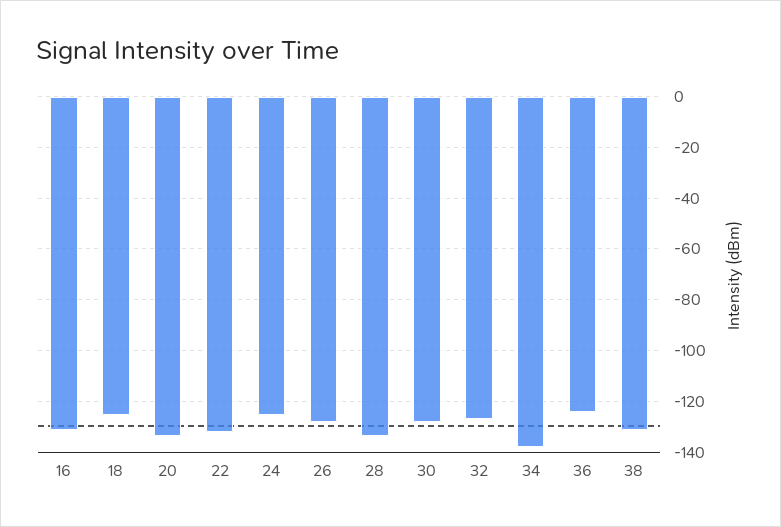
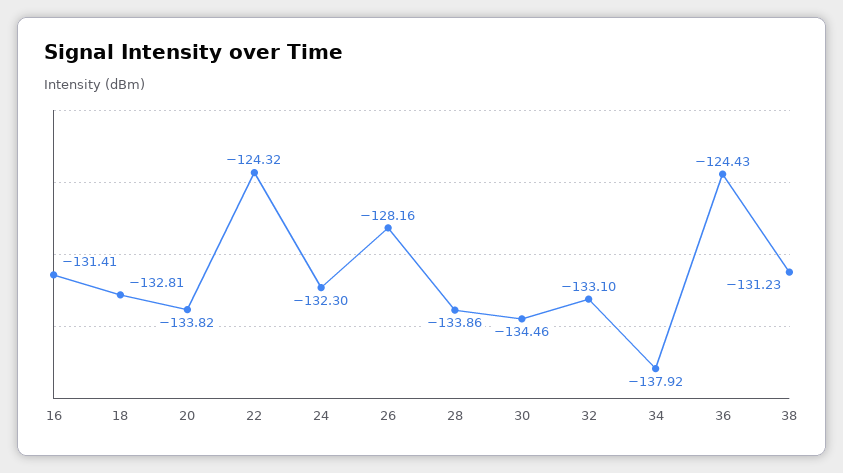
  {
    "16": -131.41,
-   "18": -125,
+   "18": -132.81,
    "20": -133.82,
-   "22": -132.5,
+   "22": -124.32,
-   "24": -125,
+   "24": -132.3,
    "26": -128.16,
    "28": -133.86,
-   "30": -127.5,
+   "30": -134.46,
-   "32": -127.5,
+   "32": -133.1,
    "34": -137.92,
    "36": -124.43,
    "38": -131.23
  }

